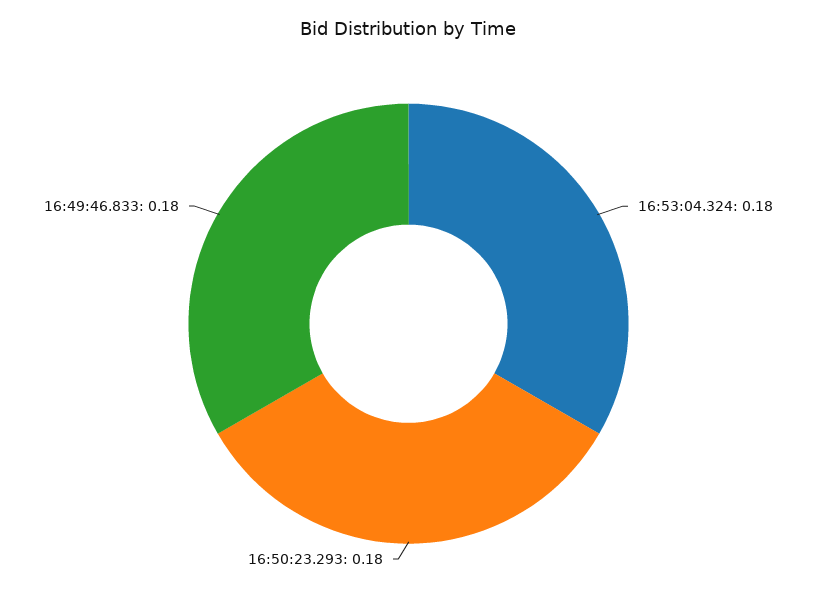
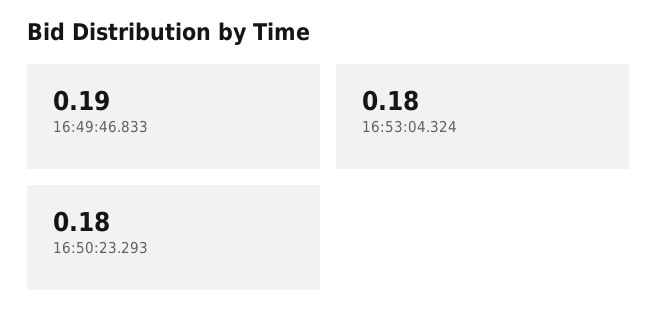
  {
    "16:53:04.324": 0.18,
    "16:50:23.293": 0.18,
-   "16:49:46.833": 0.18
+   "16:49:46.833": 0.19
  }

